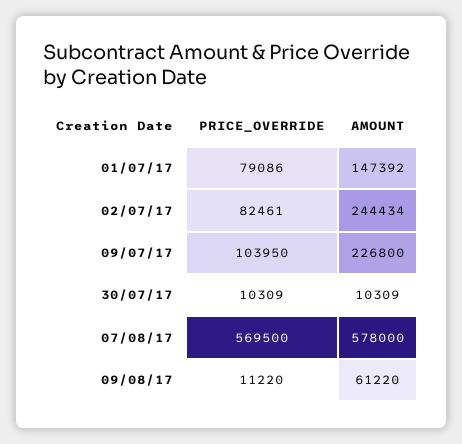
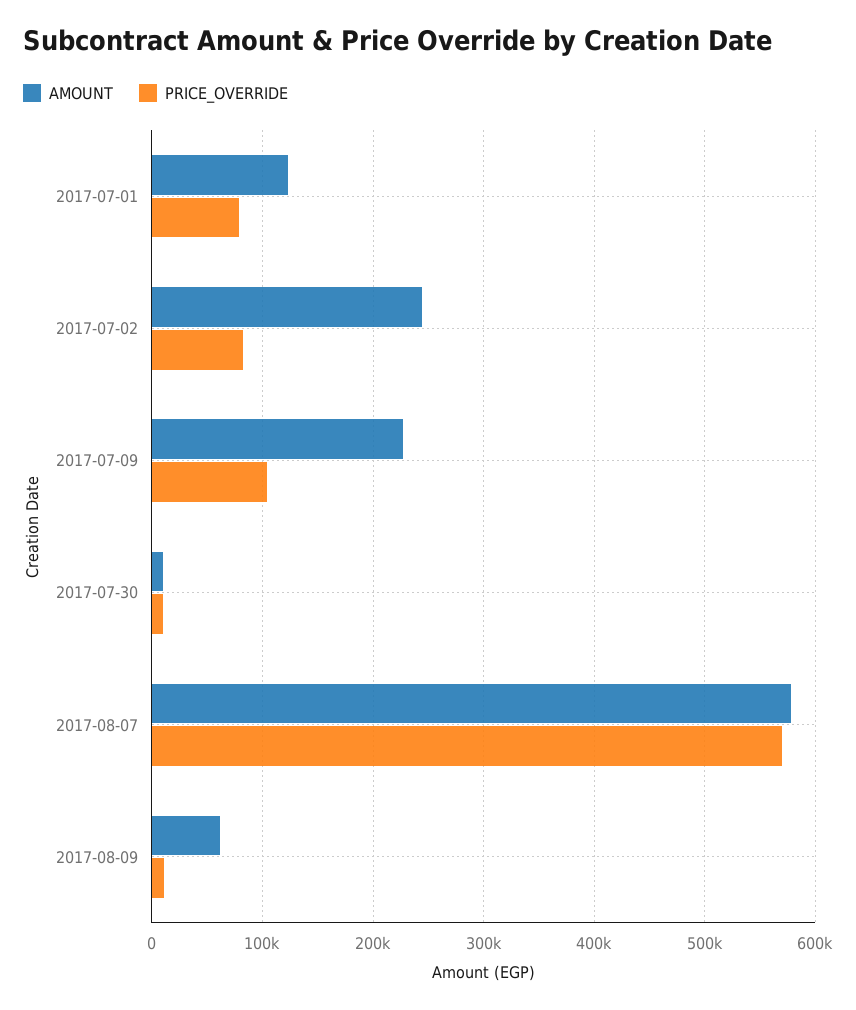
  {
    "PRICE_OVERRIDE": {
      "01/07/17": 79086,
      "02/07/17": 82461,
      "09/07/17": 103950,
      "30/07/17": 10309,
      "07/08/17": 569500,
      "09/08/17": 11220
    },
    "AMOUNT": {
-     "01/07/17": 147392,
+     "01/07/17": 120000,
      "02/07/17": 244434,
      "09/07/17": 226800,
      "30/07/17": 10309,
      "07/08/17": 578000,
      "09/08/17": 61220
    }
  }

